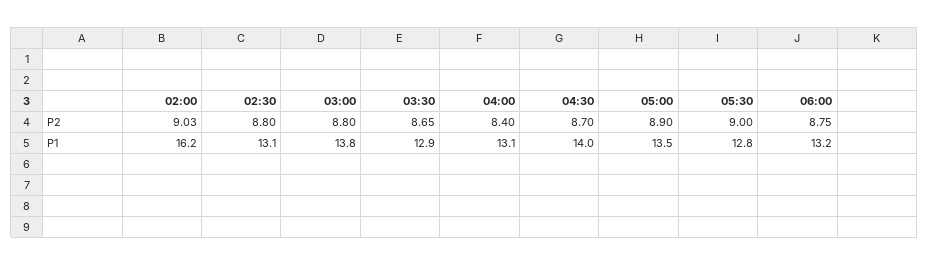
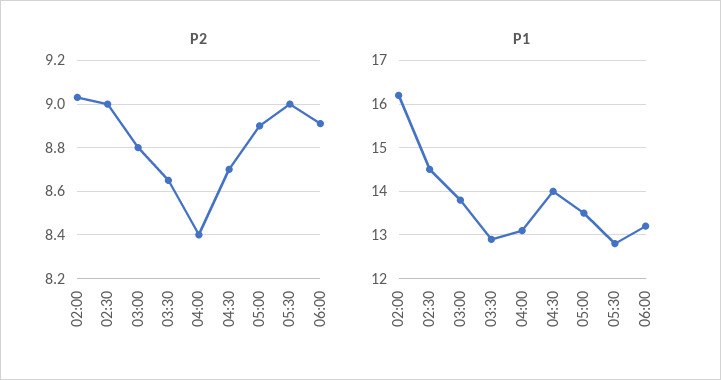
  {
    "P2": {
      "02:00": 9.03,
-     "02:30": 8.8,
+     "02:30": 9,
      "03:00": 8.8,
      "03:30": 8.65,
      "04:00": 8.4,
      "04:30": 8.7,
      "05:00": 8.9,
      "05:30": 9,
-     "06:00": 8.75
+     "06:00": 8.9
    },
    "P1": {
      "02:00": 16.2,
-     "02:30": 13.1,
+     "02:30": 14.5,
      "03:00": 13.8,
      "03:30": 12.9,
      "04:00": 13.1,
      "04:30": 14,
      "05:00": 13.5,
      "05:30": 12.8,
      "06:00": 13.2
    }
  }

